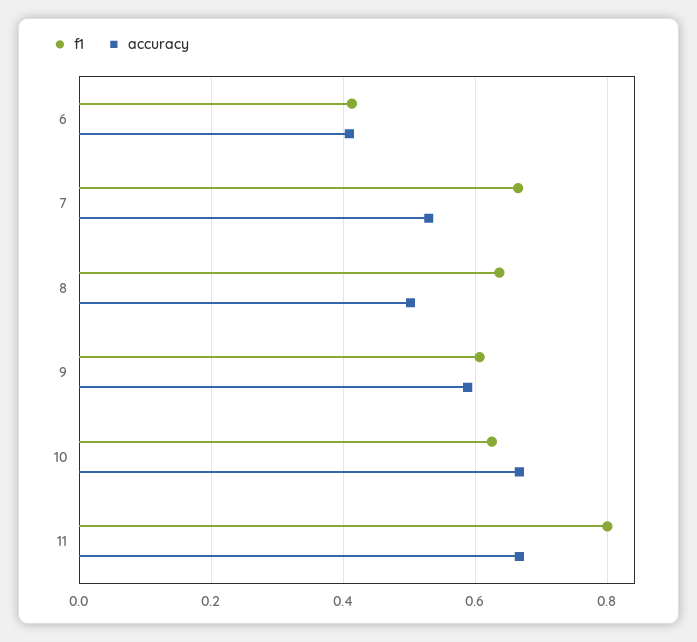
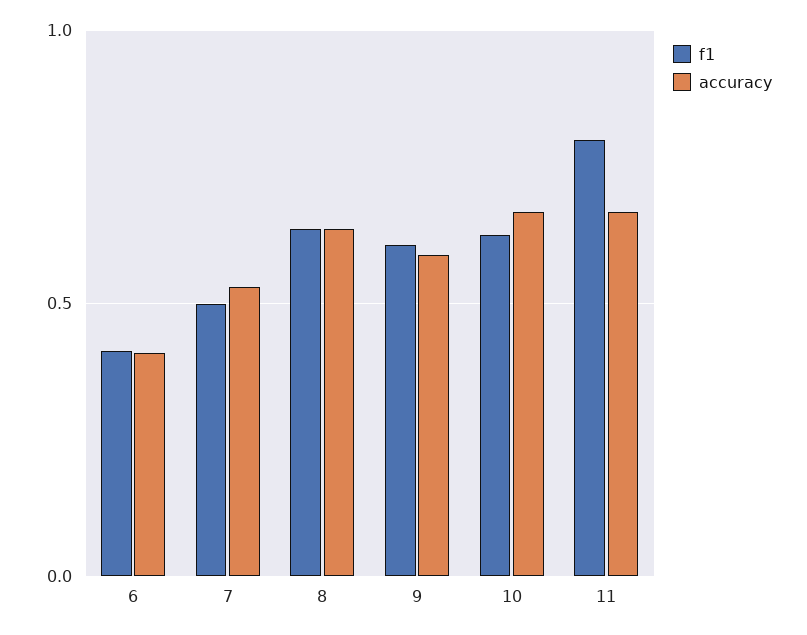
  {
    "f1": {
      "6": 0.42,
-     "7": 0.66,
+     "7": 0.5,
      "8": 0.64,
      "9": 0.6,
      "10": 0.62,
      "11": 0.8
    },
    "accuracy": {
      "6": 0.4,
      "7": 0.52,
-     "8": 0.5,
+     "8": 0.65,
      "9": 0.58,
      "10": 0.66,
      "11": 0.66
    }
  }

